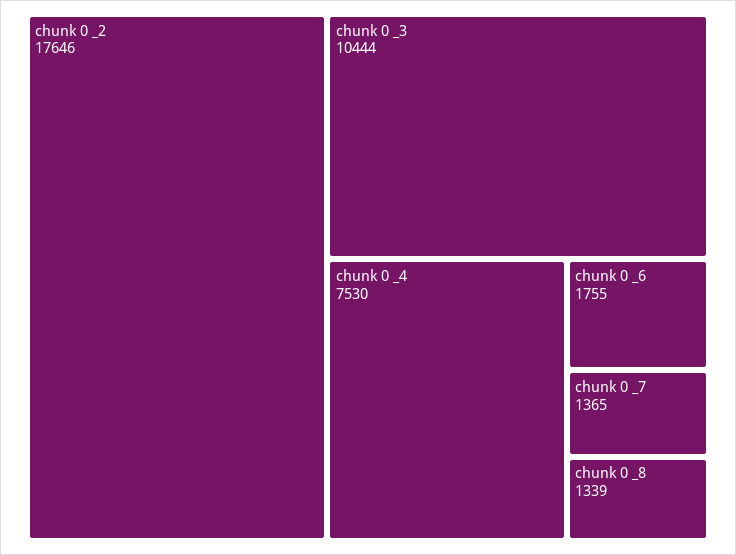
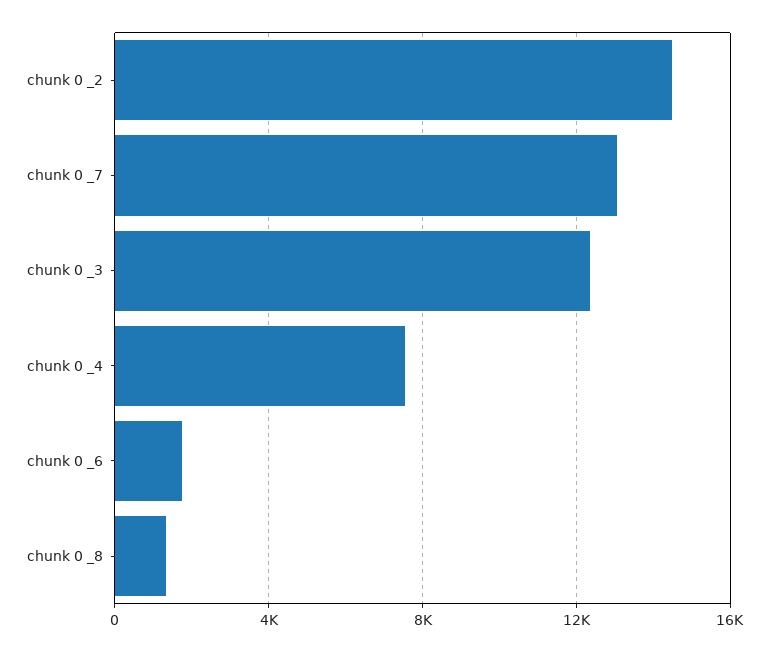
  {
-   "chunk 0 _2": 17646,
+   "chunk 0 _2": 14500,
-   "chunk 0 _3": 10444,
+   "chunk 0 _3": 12500,
    "chunk 0 _4": 7530,
    "chunk 0 _6": 1755,
-   "chunk 0 _7": 1365,
+   "chunk 0 _7": 13000,
    "chunk 0 _8": 1339
  }

